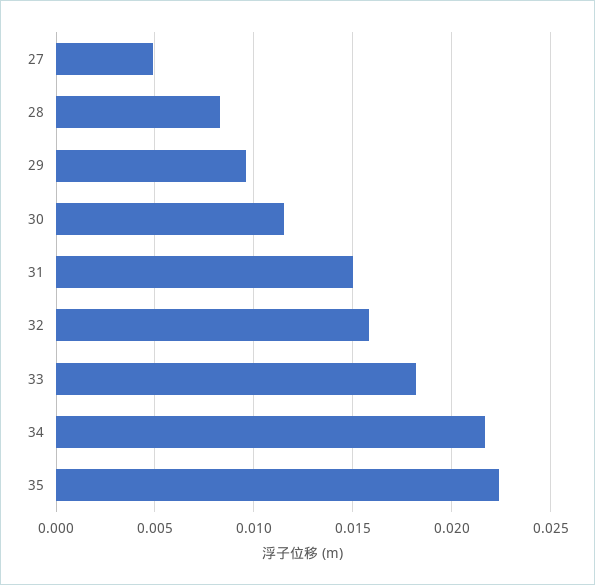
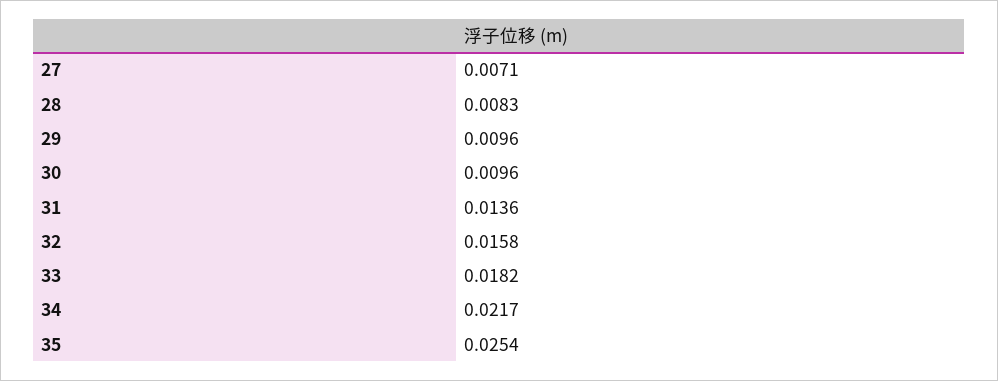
  {
-   "27": 0.005,
+   "27": 0.0071,
    "28": 0.0083,
    "29": 0.0096,
-   "30": 0.0115,
+   "30": 0.0096,
-   "31": 0.015,
+   "31": 0.0136,
    "32": 0.0158,
    "33": 0.0182,
    "34": 0.0217,
-   "35": 0.0225
+   "35": 0.0254
  }

